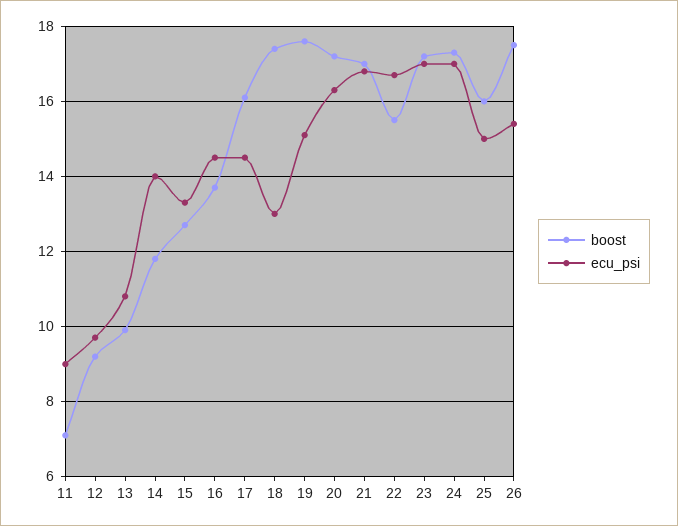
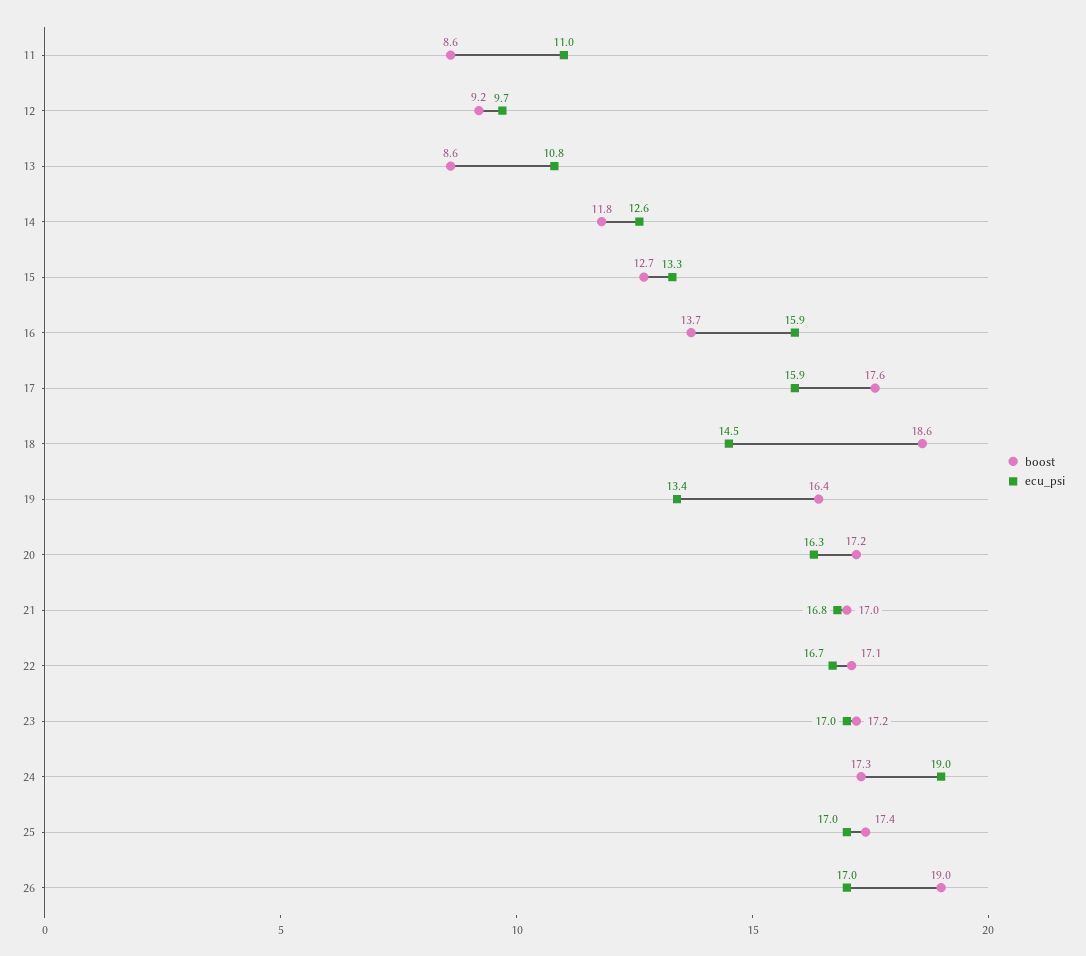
  {
    "boost": {
-     "11": 7,
+     "11": 8.6,
      "12": 9.2,
-     "13": 10,
+     "13": 8.6,
      "14": 11.8,
      "15": 12.7,
      "16": 13.7,
-     "17": 16,
+     "17": 17.6,
-     "18": 17.5,
+     "18": 18.6,
-     "19": 17.5,
+     "19": 16.4,
      "20": 17.2,
      "21": 17,
-     "22": 15.5,
+     "22": 17.1,
      "23": 17.2,
      "24": 17.3,
-     "25": 16,
+     "25": 17.4,
-     "26": 17.5
+     "26": 19
    },
    "ecu_psi": {
-     "11": 9,
+     "11": 11,
      "12": 9.7,
      "13": 10.8,
-     "14": 14,
+     "14": 12.6,
      "15": 13.3,
-     "16": 14.5,
+     "16": 15.9,
-     "17": 14.5,
+     "17": 15.9,
-     "18": 13,
+     "18": 14.5,
-     "19": 15,
+     "19": 13.4,
      "20": 16.3,
      "21": 16.8,
      "22": 16.7,
      "23": 17,
-     "24": 17,
+     "24": 19,
-     "25": 15,
+     "25": 17,
-     "26": 15.5
+     "26": 17
    }
  }

